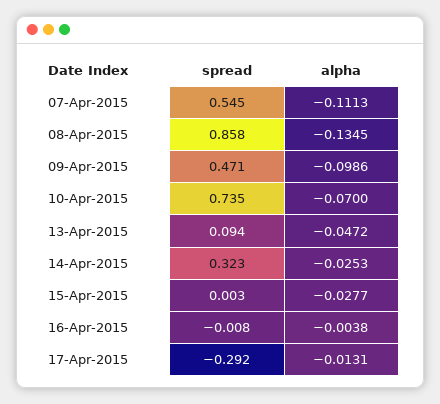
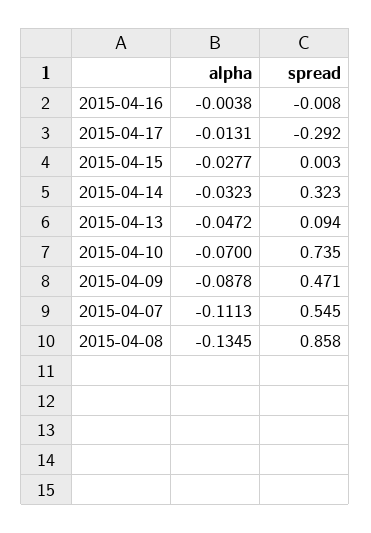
  {
    "spread": {
      "07-Apr-2015": 0.545,
      "08-Apr-2015": 0.858,
      "09-Apr-2015": 0.471,
      "10-Apr-2015": 0.735,
      "13-Apr-2015": 0.094,
      "14-Apr-2015": 0.323,
      "15-Apr-2015": 0.003,
      "16-Apr-2015": -0.008,
      "17-Apr-2015": -0.292
    },
    "alpha": {
      "07-Apr-2015": -0.1113,
      "08-Apr-2015": -0.1345,
-     "09-Apr-2015": -0.0986,
+     "09-Apr-2015": -0.0878,
      "10-Apr-2015": -0.07,
      "13-Apr-2015": -0.0472,
-     "14-Apr-2015": -0.0253,
+     "14-Apr-2015": -0.0323,
      "15-Apr-2015": -0.0277,
      "16-Apr-2015": -0.0038,
      "17-Apr-2015": -0.0131
    }
  }

